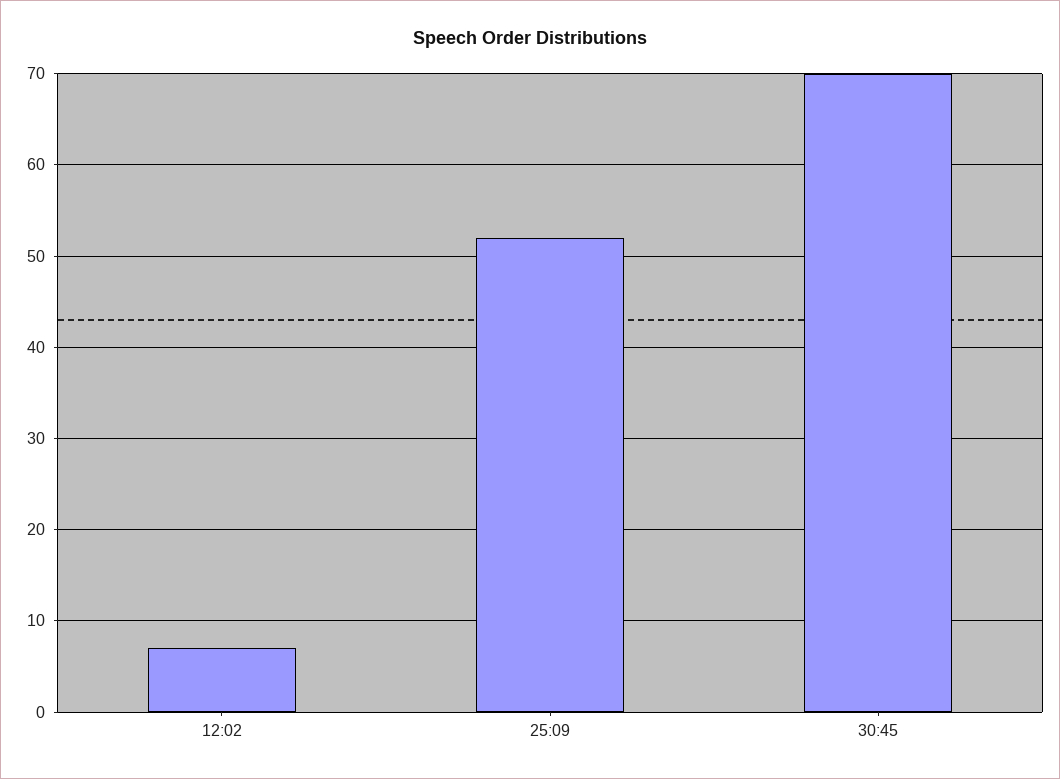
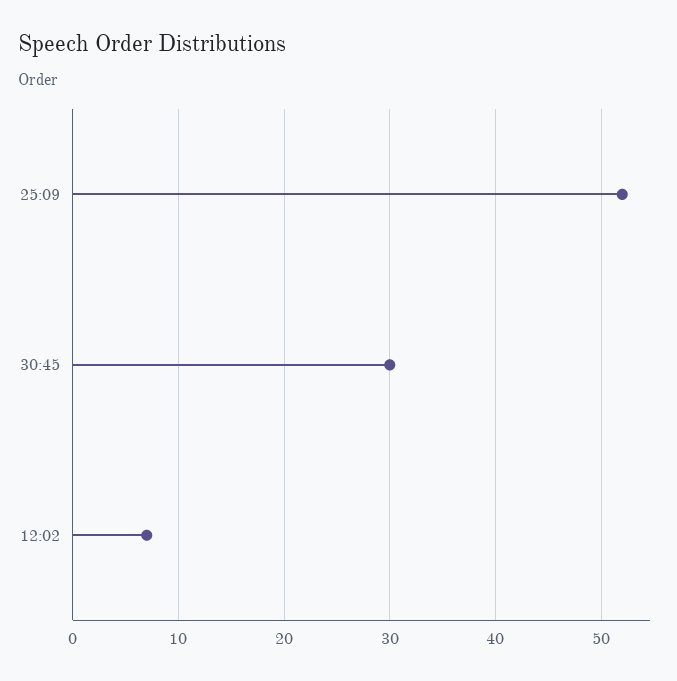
  {
    "12:02": 7,
    "25:09": 52,
-   "30:45": 70
+   "30:45": 30
  }

